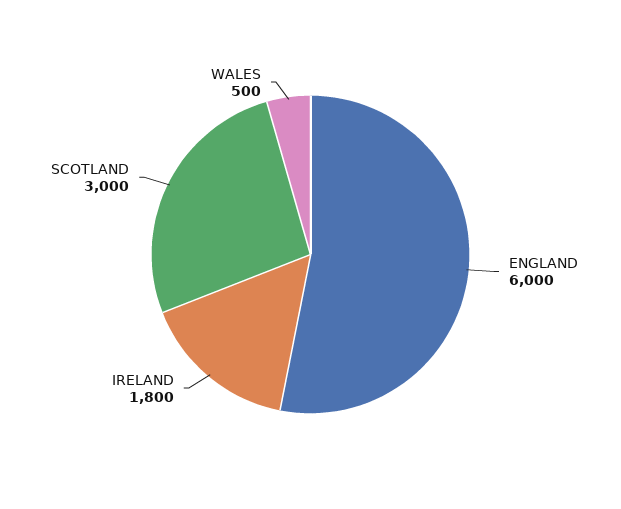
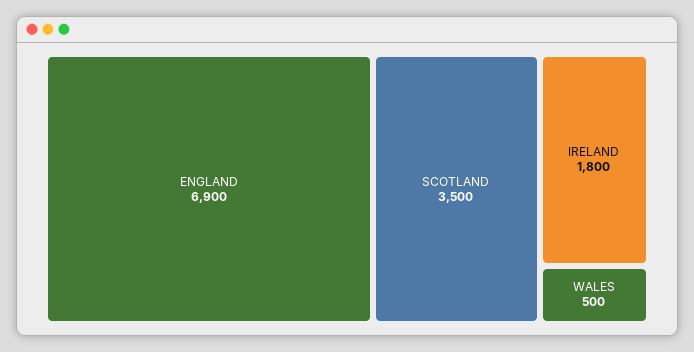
  {
-   "ENGLAND": 6000,
+   "ENGLAND": 6900,
    "IRELAND": 1800,
-   "SCOTLAND": 3000,
+   "SCOTLAND": 3500,
    "WALES": 500
  }

